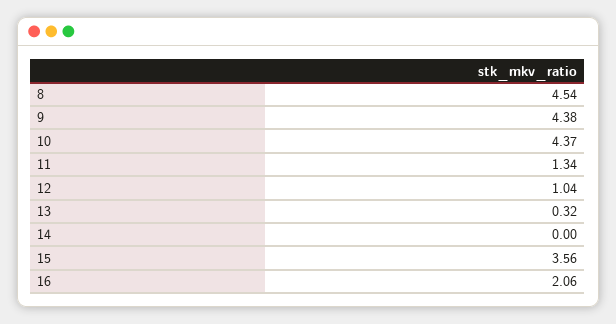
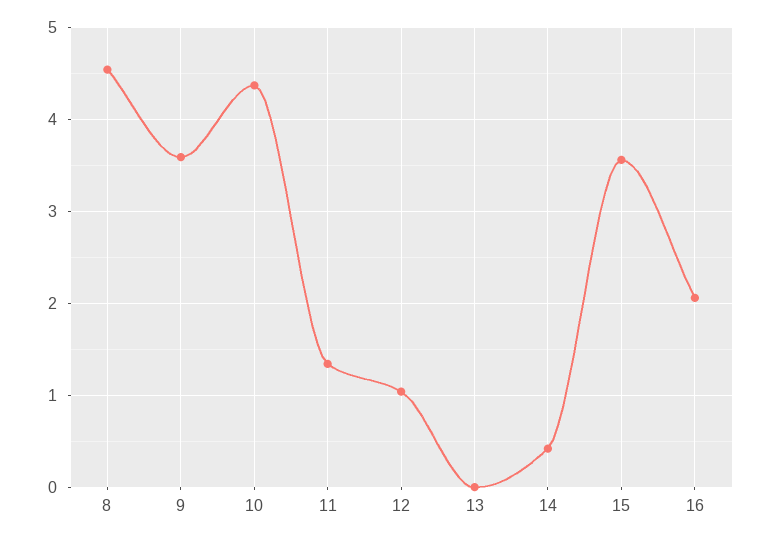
  {
    "8": 4.54,
-   "9": 4.38,
+   "9": 3.6,
    "10": 4.37,
    "11": 1.34,
    "12": 1.04,
-   "13": 0.32,
+   "13": 0,
-   "14": 0,
+   "14": 0.4,
    "15": 3.56,
    "16": 2.06
  }

